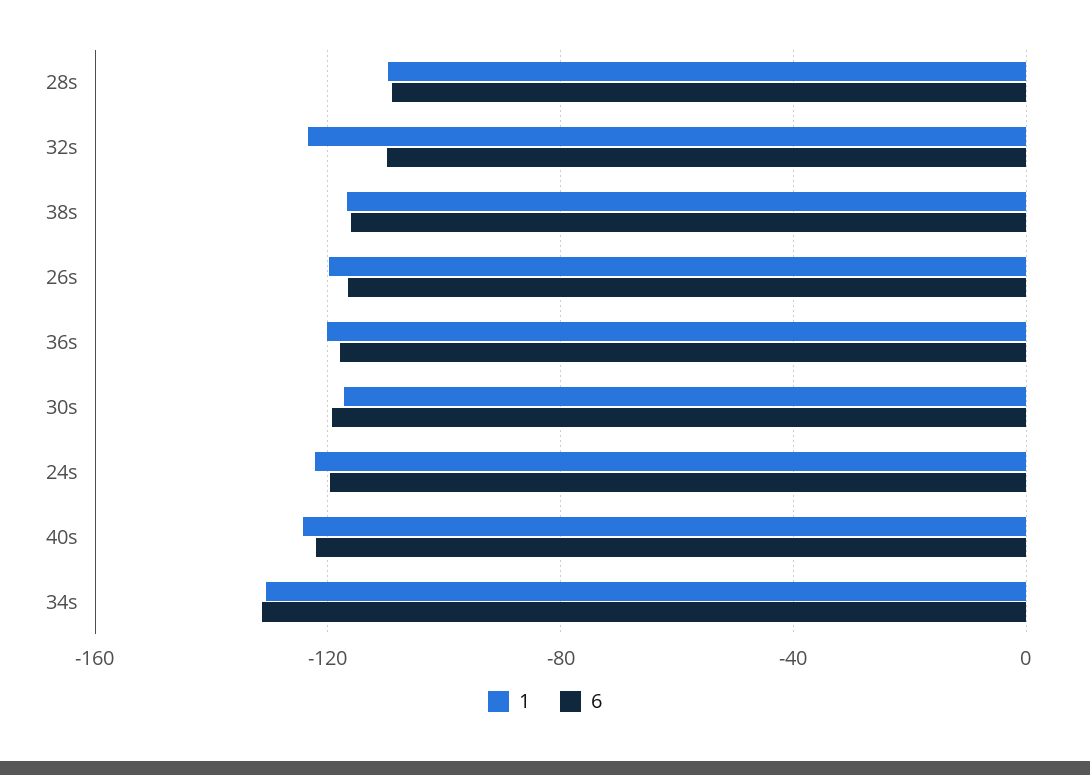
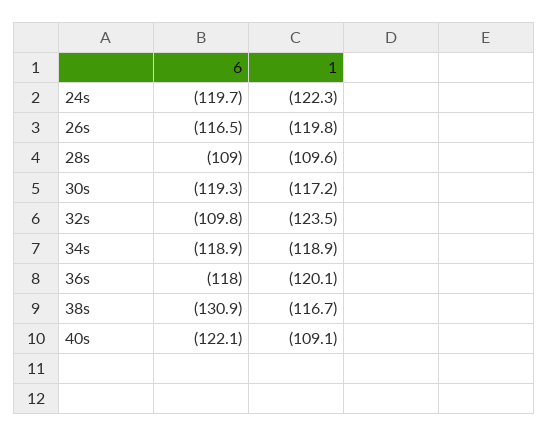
  {
    "1": {
      "28s": -109.6,
      "32s": -123.5,
      "38s": -116.7,
      "26s": -119.8,
      "36s": -120.1,
      "30s": -117.2,
      "24s": -122.3,
-     "40s": -125,
+     "40s": -109.1,
-     "34s": -130
+     "34s": -118.9
    },
    "6": {
      "28s": -109,
      "32s": -109.8,
-     "38s": -115,
+     "38s": -130.9,
      "26s": -116.5,
      "36s": -118,
      "30s": -119.3,
      "24s": -119.7,
      "40s": -122.1,
-     "34s": -130
+     "34s": -118.9
    }
  }

